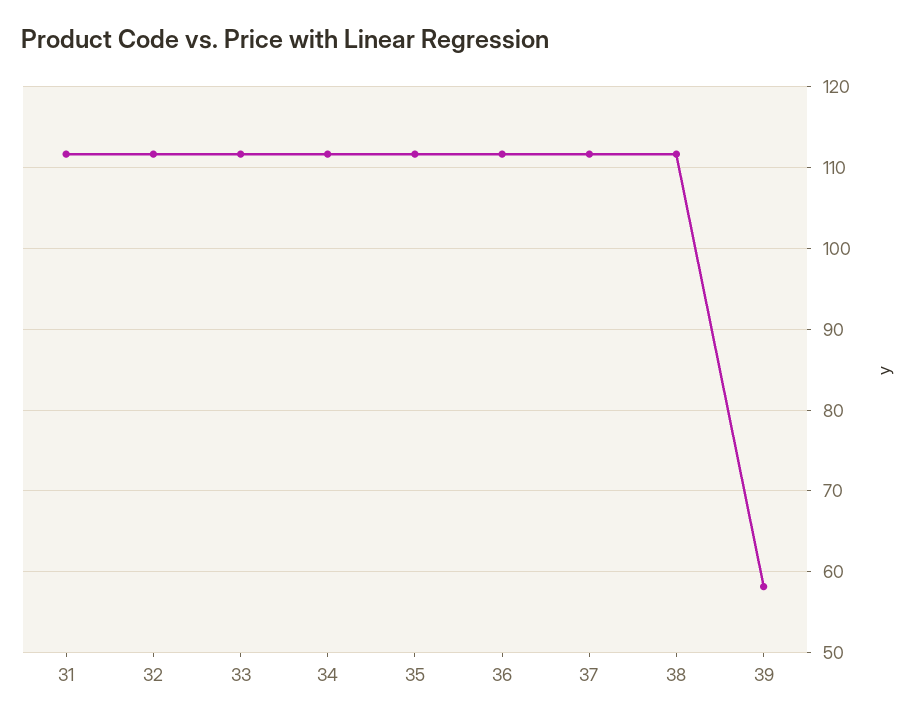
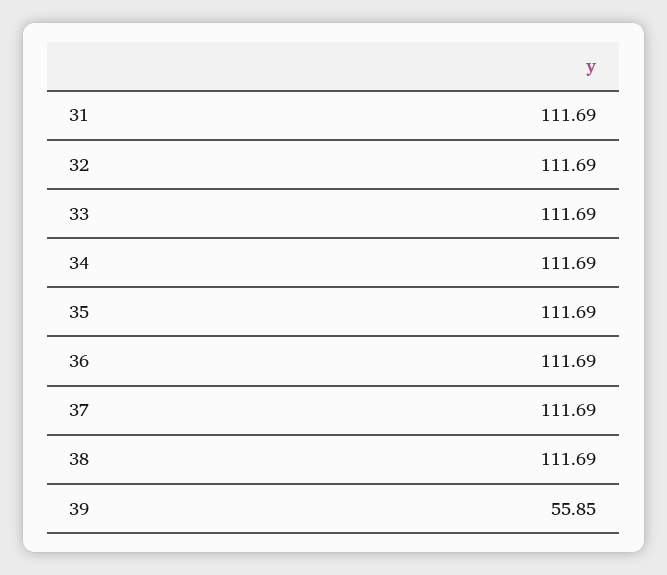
  {
    "31": 111.69,
    "32": 111.69,
    "33": 111.69,
    "34": 111.69,
    "35": 111.69,
    "36": 111.69,
    "37": 111.69,
    "38": 111.69,
-   "39": 58
+   "39": 55.85
  }

